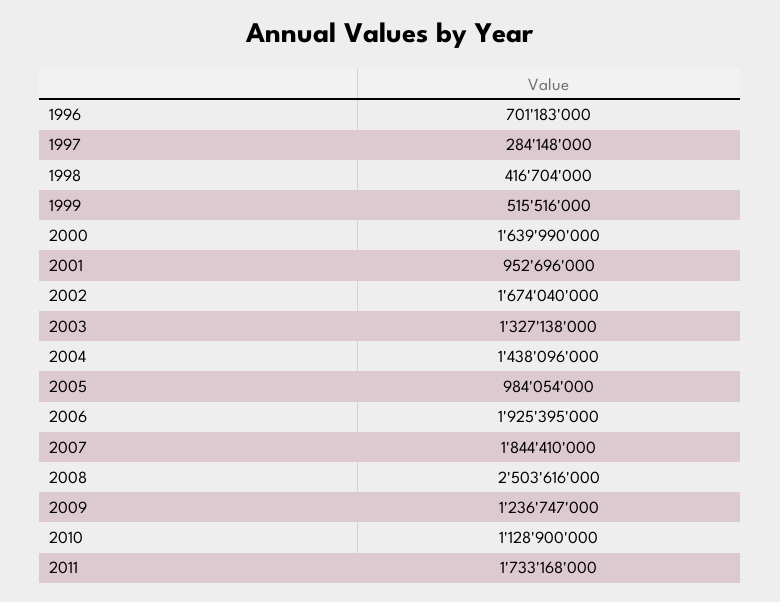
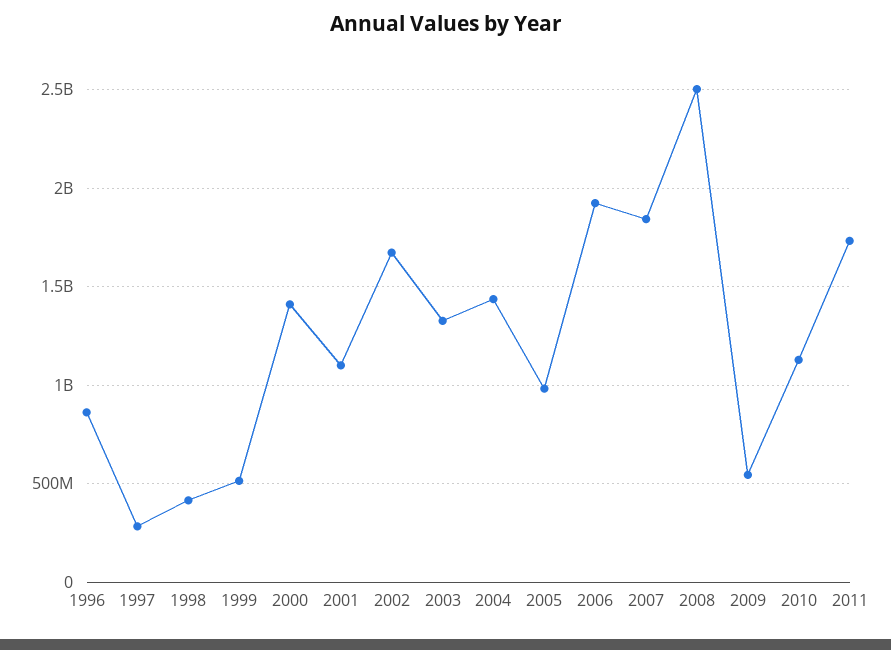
  {
-   "1996": 701183000,
+   "1996": 850000000,
    "1997": 284148000,
    "1998": 416704000,
    "1999": 515516000,
-   "2000": 1639990000,
+   "2000": 1400000000,
-   "2001": 952696000,
+   "2001": 1100000000,
    "2002": 1674040000,
    "2003": 1327138000,
    "2004": 1438096000,
    "2005": 984054000,
    "2006": 1925395000,
    "2007": 1844410000,
    "2008": 2503616000,
-   "2009": 1236747000,
+   "2009": 550000000,
    "2010": 1128900000,
    "2011": 1733168000
  }

